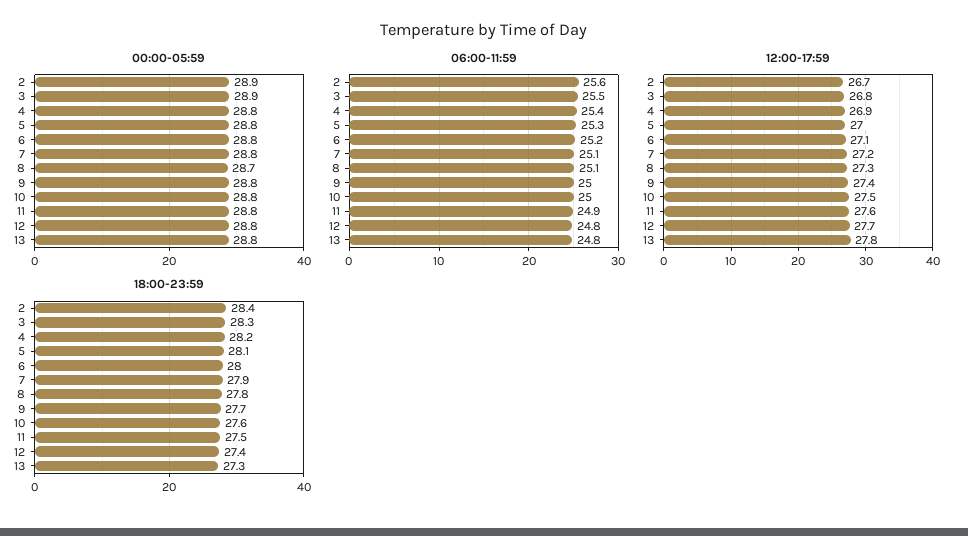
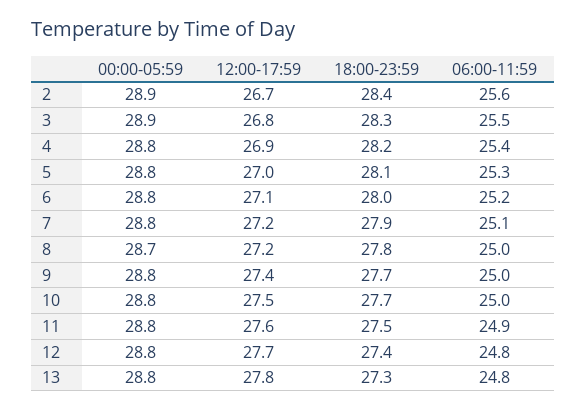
  {
    "00:00-05:59": {
      "2": 28.9,
      "3": 28.9,
      "4": 28.8,
      "5": 28.8,
      "6": 28.8,
      "7": 28.8,
      "8": 28.7,
      "9": 28.8,
      "10": 28.8,
      "11": 28.8,
      "12": 28.8,
      "13": 28.8
    },
    "06:00-11:59": {
      "2": 25.6,
      "3": 25.5,
      "4": 25.4,
      "5": 25.3,
      "6": 25.2,
      "7": 25.1,
-     "8": 25.1,
+     "8": 25,
      "9": 25,
      "10": 25,
      "11": 24.9,
      "12": 24.8,
      "13": 24.8
    },
    "12:00-17:59": {
      "2": 26.7,
      "3": 26.8,
      "4": 26.9,
      "5": 27,
      "6": 27.1,
      "7": 27.2,
-     "8": 27.3,
+     "8": 27.2,
      "9": 27.4,
      "10": 27.5,
      "11": 27.6,
      "12": 27.7,
      "13": 27.8
    },
    "18:00-23:59": {
      "2": 28.4,
      "3": 28.3,
      "4": 28.2,
      "5": 28.1,
      "6": 28,
      "7": 27.9,
      "8": 27.8,
      "9": 27.7,
-     "10": 27.6,
+     "10": 27.7,
      "11": 27.5,
      "12": 27.4,
      "13": 27.3
    }
  }

